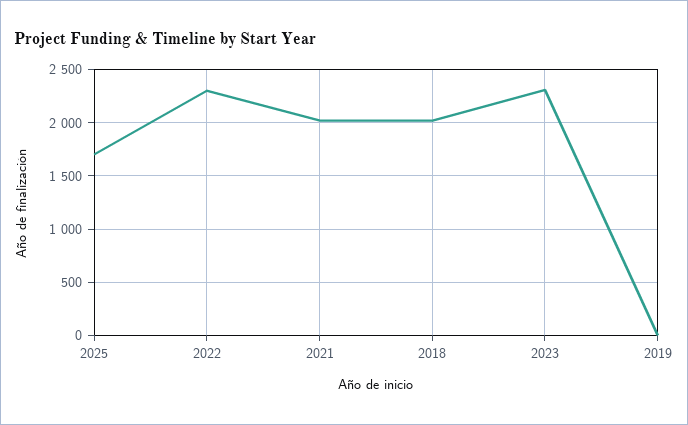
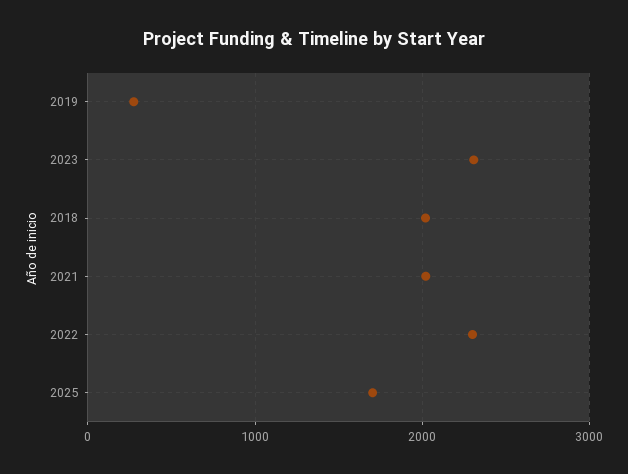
  {
    "2025": 1700,
    "2022": 2300,
    "2021": 2000,
    "2018": 2000,
    "2023": 2300,
-   "2019": 0
+   "2019": 300
  }

